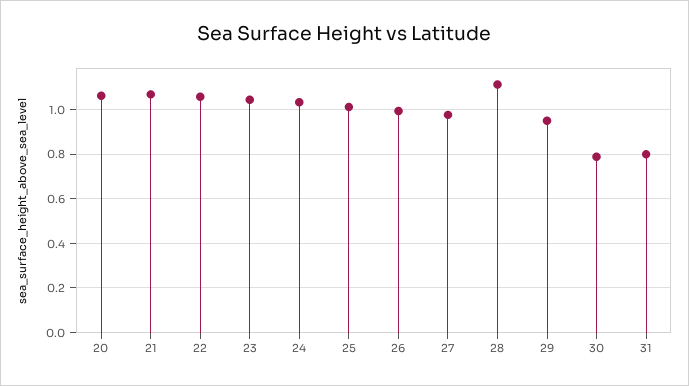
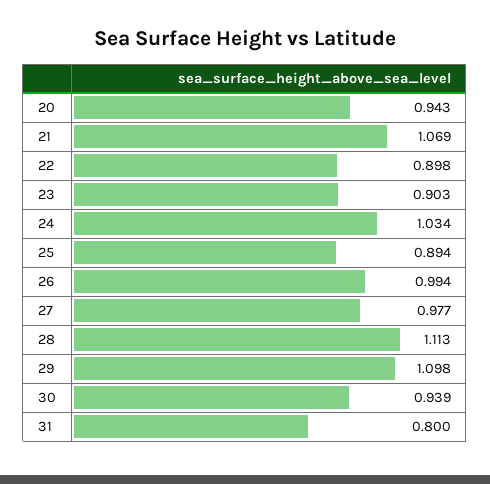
  {
-   "20": 1.05,
+   "20": 0.943,
    "21": 1.069,
-   "22": 1.05,
+   "22": 0.898,
-   "23": 1.05,
+   "23": 0.903,
    "24": 1.034,
-   "25": 1,
+   "25": 0.894,
    "26": 0.994,
    "27": 0.977,
    "28": 1.113,
-   "29": 0.95,
+   "29": 1.098,
-   "30": 0.8,
+   "30": 0.939,
    "31": 0.8
  }

